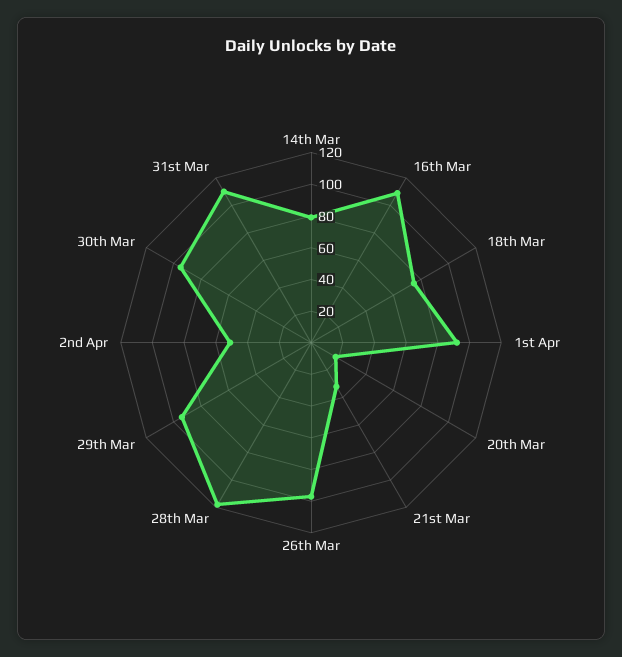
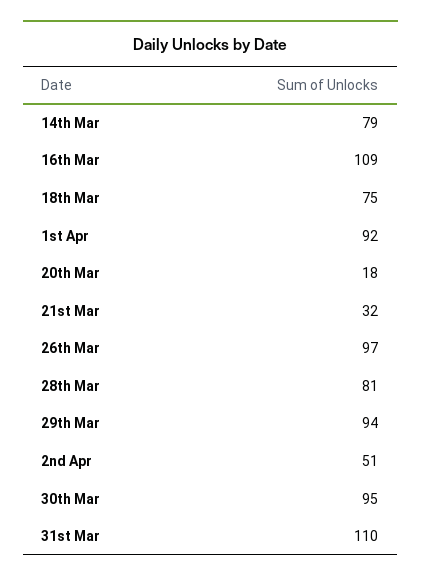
  {
    "14th Mar": 79,
    "16th Mar": 109,
    "18th Mar": 75,
    "1st Apr": 92,
    "20th Mar": 18,
    "21st Mar": 32,
    "26th Mar": 97,
-   "28th Mar": 120,
+   "28th Mar": 81,
    "29th Mar": 94,
    "2nd Apr": 51,
    "30th Mar": 95,
    "31st Mar": 110
  }

